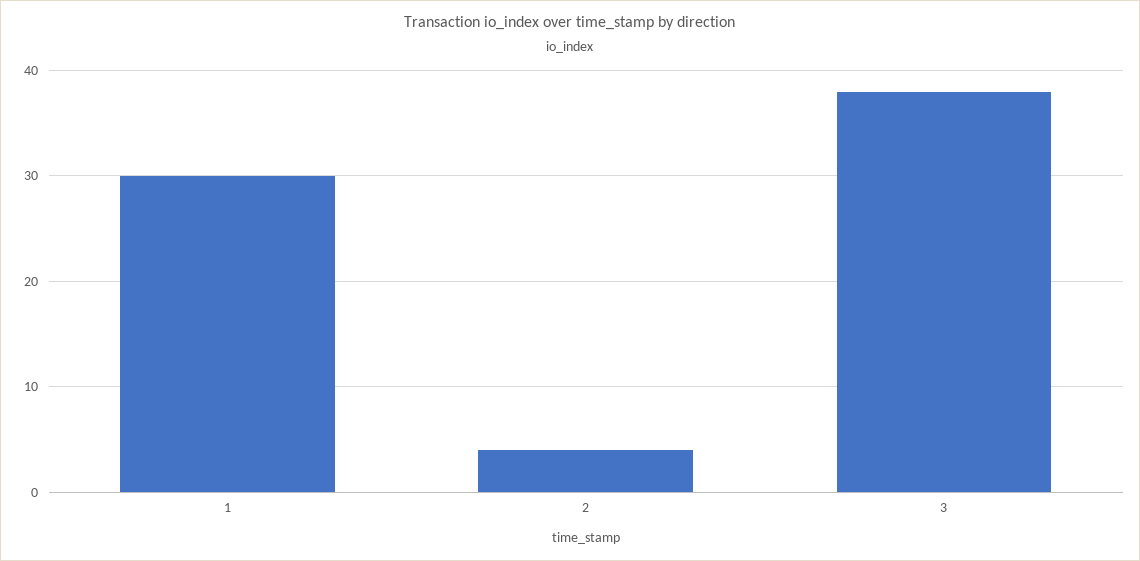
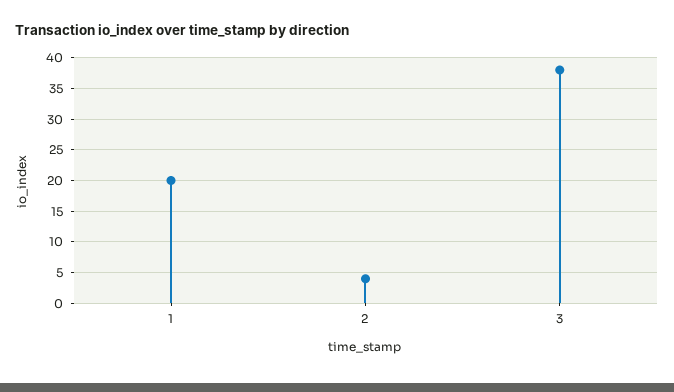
  {
-   "1": 30,
+   "1": 20,
    "2": 4,
    "3": 38
  }

